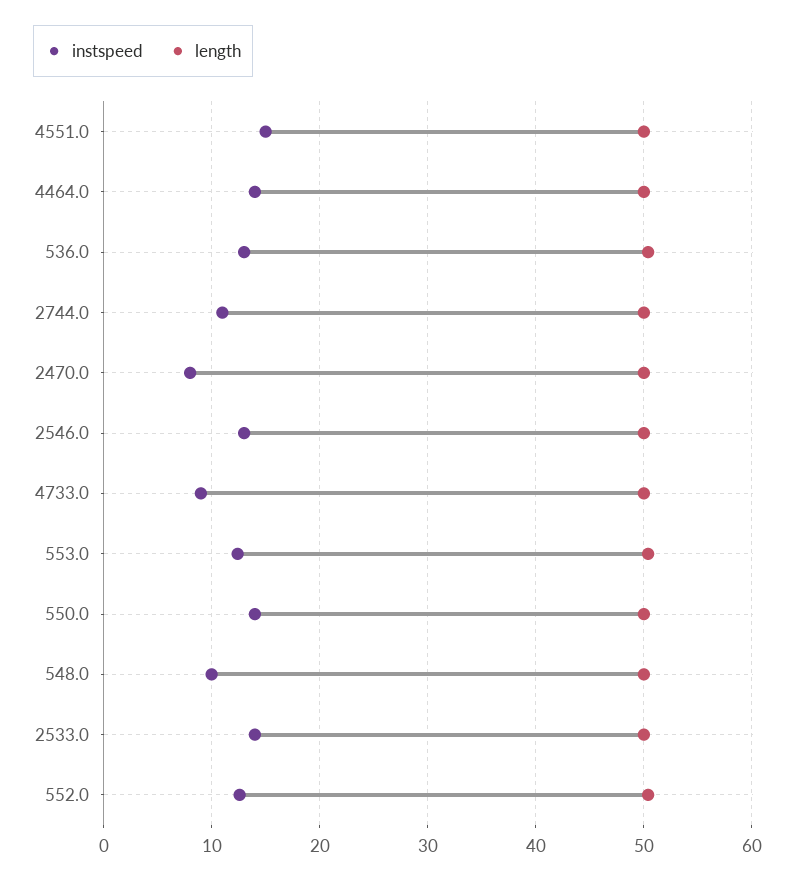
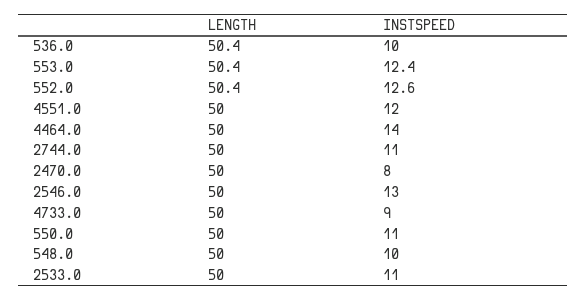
  {
    "instspeed": {
-     "4551.0": 15,
+     "4551.0": 12,
      "4464.0": 14,
-     "536.0": 13,
+     "536.0": 10,
      "2744.0": 11,
      "2470.0": 8,
      "2546.0": 13,
      "4733.0": 9,
      "553.0": 12.4,
-     "550.0": 14,
+     "550.0": 11,
      "548.0": 10,
-     "2533.0": 14,
+     "2533.0": 11,
      "552.0": 12.6
    },
    "length": {
      "4551.0": 50,
      "4464.0": 50,
      "536.0": 50.4,
      "2744.0": 50,
      "2470.0": 50,
      "2546.0": 50,
      "4733.0": 50,
      "553.0": 50.4,
      "550.0": 50,
      "548.0": 50,
      "2533.0": 50,
      "552.0": 50.4
    }
  }

